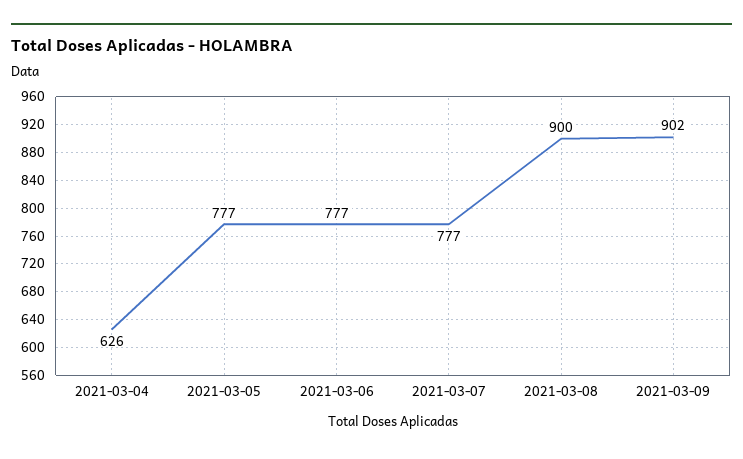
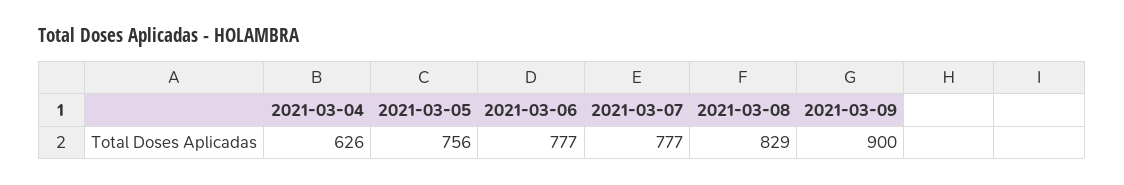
  {
    "2021-03-04": 626,
-   "2021-03-05": 777,
+   "2021-03-05": 756,
    "2021-03-06": 777,
    "2021-03-07": 777,
-   "2021-03-08": 900,
+   "2021-03-08": 829,
-   "2021-03-09": 902
+   "2021-03-09": 900
  }

